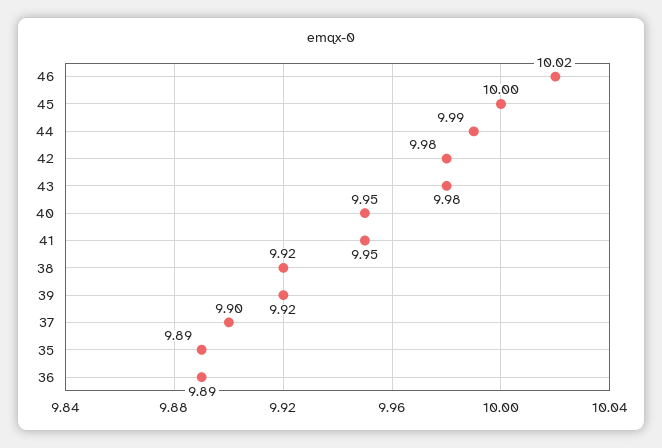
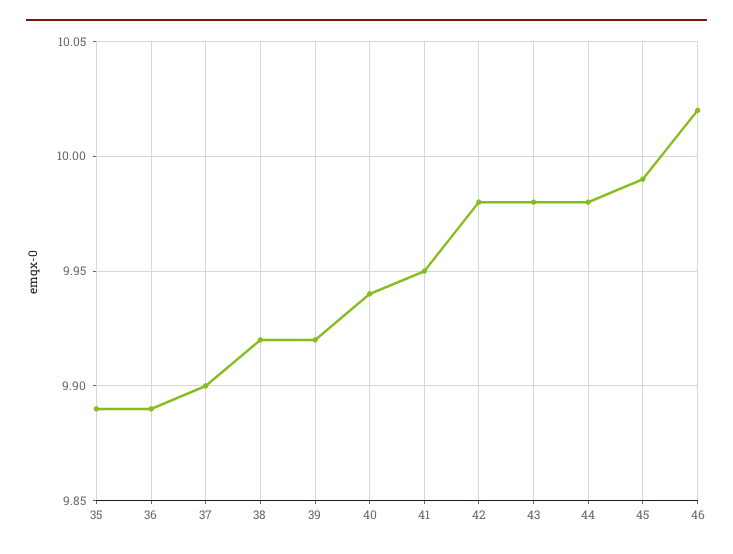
  {
    "46": 10.02,
-   "45": 10,
+   "45": 9.99,
-   "44": 9.99,
+   "44": 9.98,
    "42": 9.98,
    "43": 9.98,
-   "40": 9.95,
+   "40": 9.94,
    "41": 9.95,
    "38": 9.92,
    "39": 9.92,
    "37": 9.9,
    "35": 9.89,
    "36": 9.89
  }

